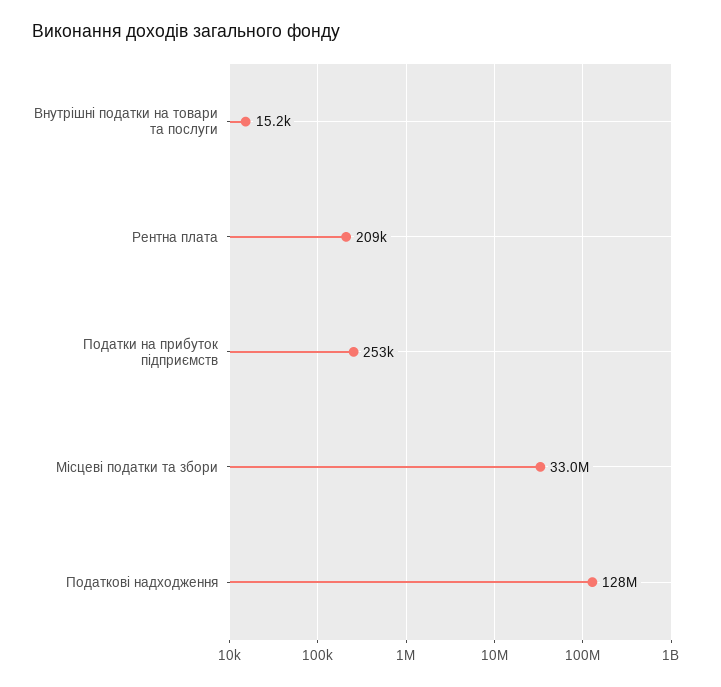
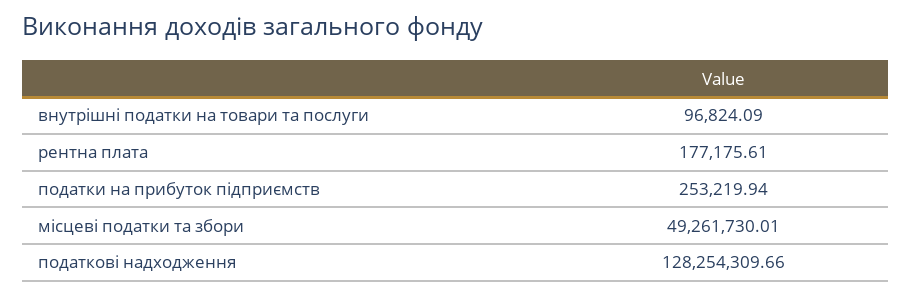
  {
-   "Внутрішні податки на товари та послуги": 15200,
+   "Внутрішні податки на товари та послуги": 96824.09,
-   "Рентна плата": 209000,
+   "Рентна плата": 177175.61,
    "Податки на прибуток підприємств": 253219.94,
-   "Місцеві податки та збори": 33000000,
+   "Місцеві податки та збори": 49261730.01,
    "Податкові надходження": 128254309.66
  }

